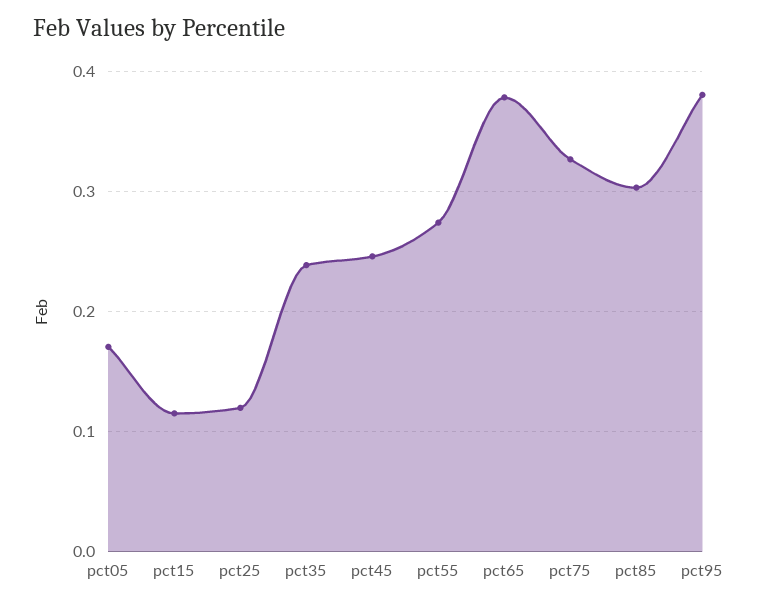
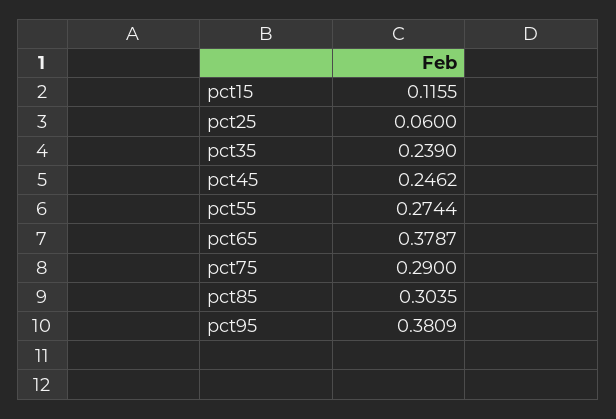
  {
-   "pct05": 0.17,
    "pct15": 0.1155,
-   "pct25": 0.12,
+   "pct25": 0.06,
    "pct35": 0.239,
    "pct45": 0.2462,
    "pct55": 0.2744,
    "pct65": 0.3787,
-   "pct75": 0.33,
+   "pct75": 0.29,
    "pct85": 0.3035,
    "pct95": 0.3809
  }

